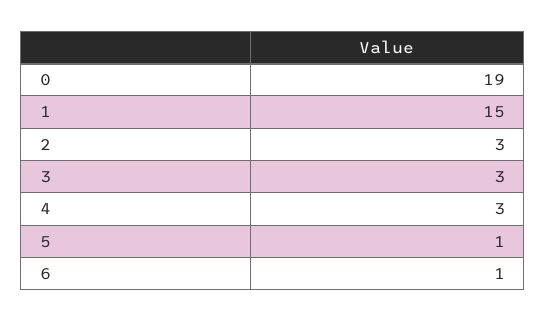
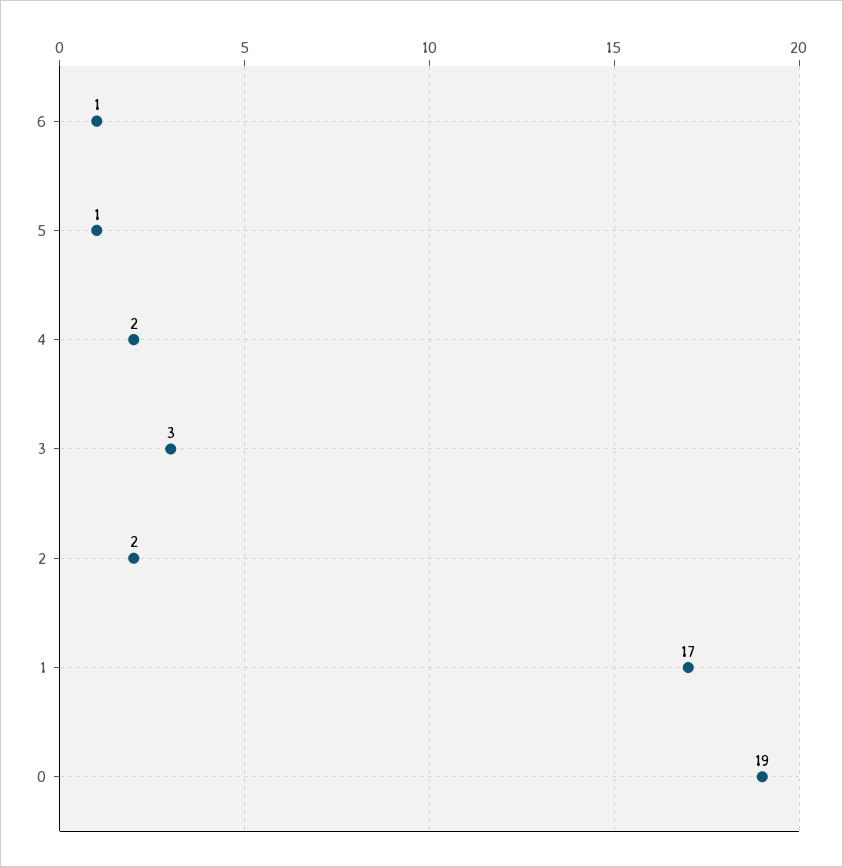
  {
    "0": 19,
-   "1": 15,
+   "1": 17,
-   "2": 3,
+   "2": 2,
    "3": 3,
-   "4": 3,
+   "4": 2,
    "5": 1,
    "6": 1
  }

